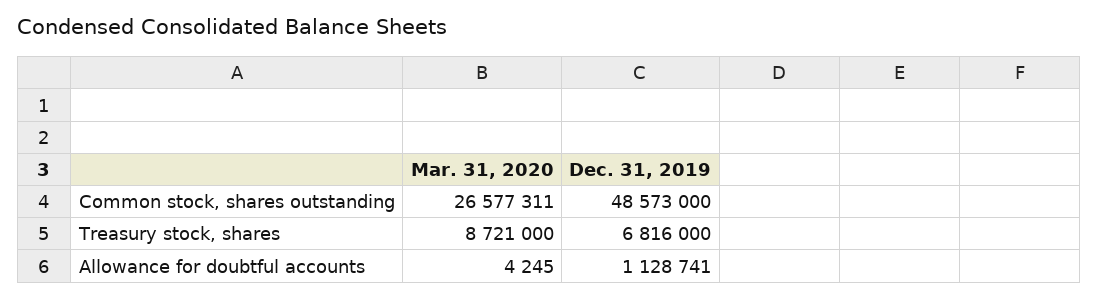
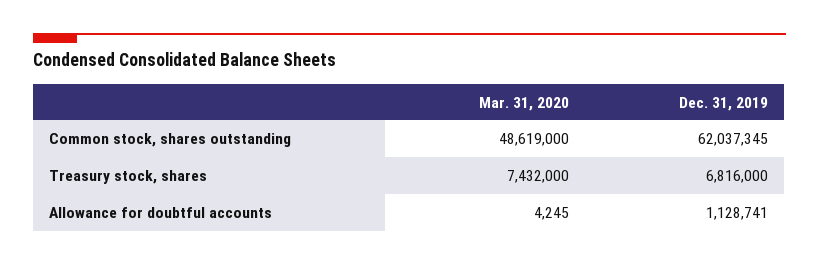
  {
    "Mar. 31, 2020": {
-     "Common stock, shares outstanding": 26577311,
+     "Common stock, shares outstanding": 48619000,
-     "Treasury stock, shares": 8721000,
+     "Treasury stock, shares": 7432000,
      "Allowance for doubtful accounts": 4245
    },
    "Dec. 31, 2019": {
-     "Common stock, shares outstanding": 48573000,
+     "Common stock, shares outstanding": 62037345,
      "Treasury stock, shares": 6816000,
      "Allowance for doubtful accounts": 1128741
    }
  }

